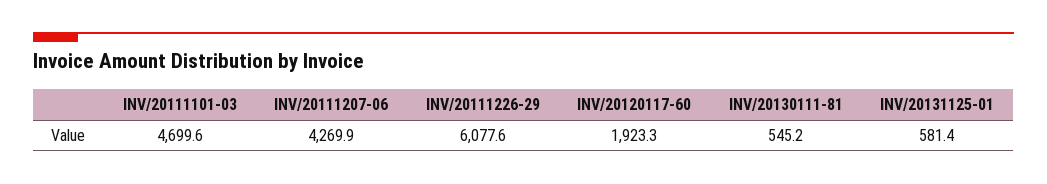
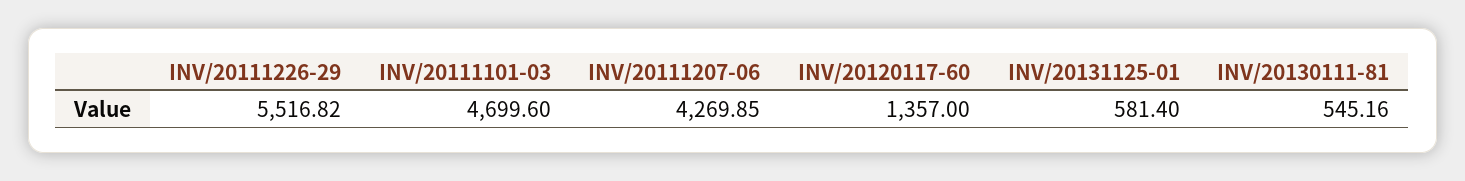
  {
    "INV/20111101-03": 4699.6,
    "INV/20111207-06": 4269.85,
-   "INV/20111226-29": 6077.6,
+   "INV/20111226-29": 5516.82,
-   "INV/20120117-60": 1923.3,
+   "INV/20120117-60": 1357,
    "INV/20130111-81": 545.16,
    "INV/20131125-01": 581.4
  }

